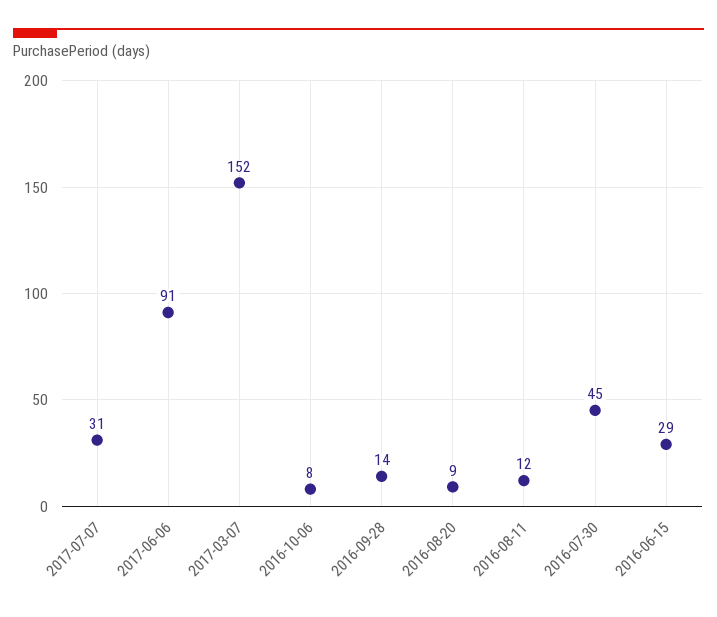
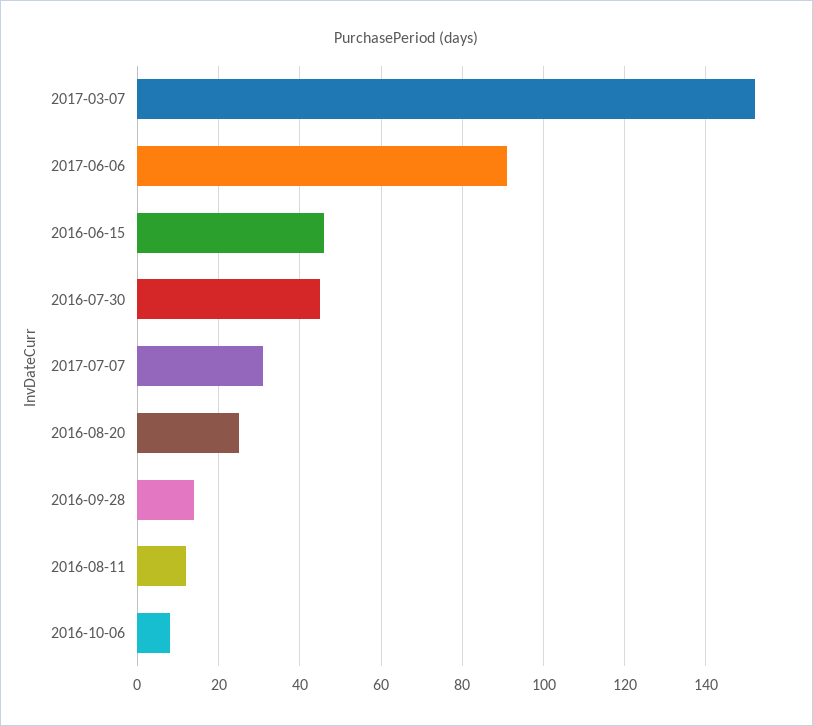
  {
    "2017-07-07": 31,
    "2017-06-06": 91,
    "2017-03-07": 152,
    "2016-10-06": 8,
    "2016-09-28": 14,
-   "2016-08-20": 9,
+   "2016-08-20": 25,
    "2016-08-11": 12,
    "2016-07-30": 45,
-   "2016-06-15": 29
+   "2016-06-15": 45
  }

